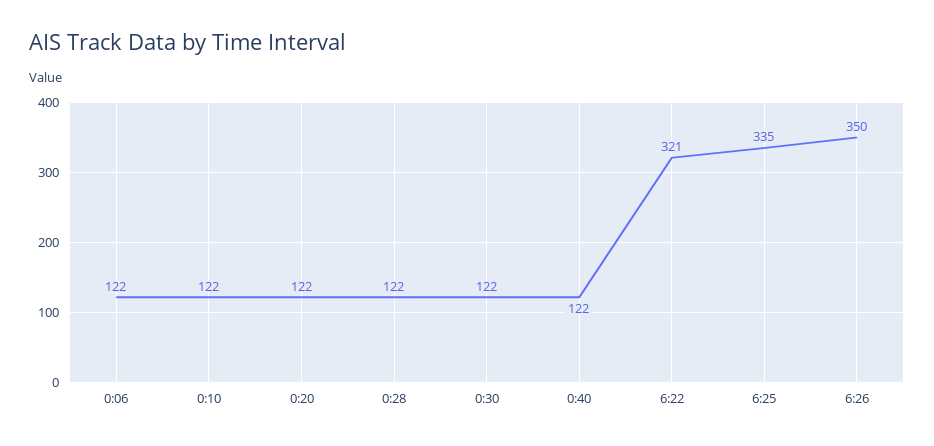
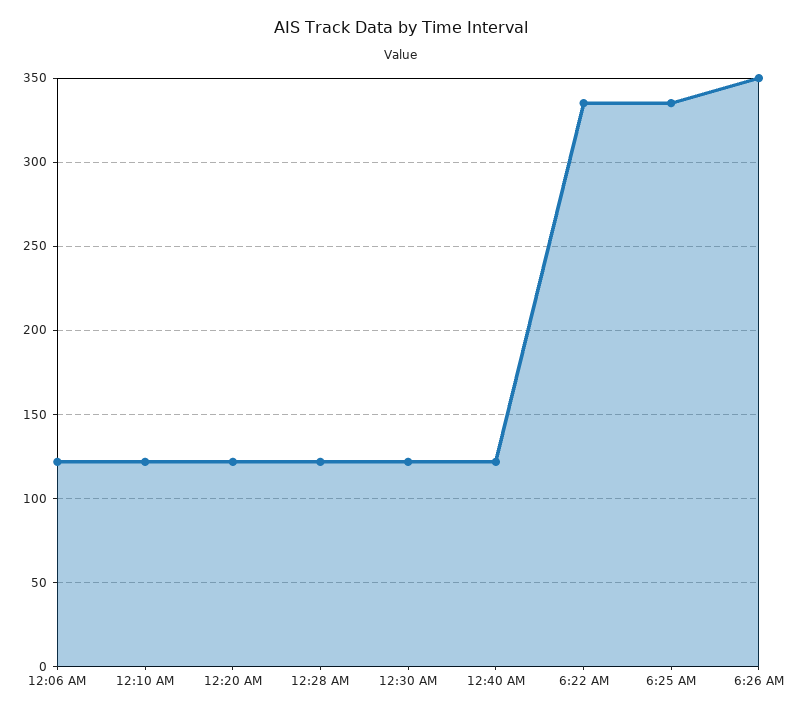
  {
    "0:06": 122,
    "0:10": 122,
    "0:20": 122,
    "0:28": 122,
    "0:30": 122,
    "0:40": 122,
-   "6:22": 321,
+   "6:22": 335,
    "6:25": 335,
    "6:26": 350
  }

